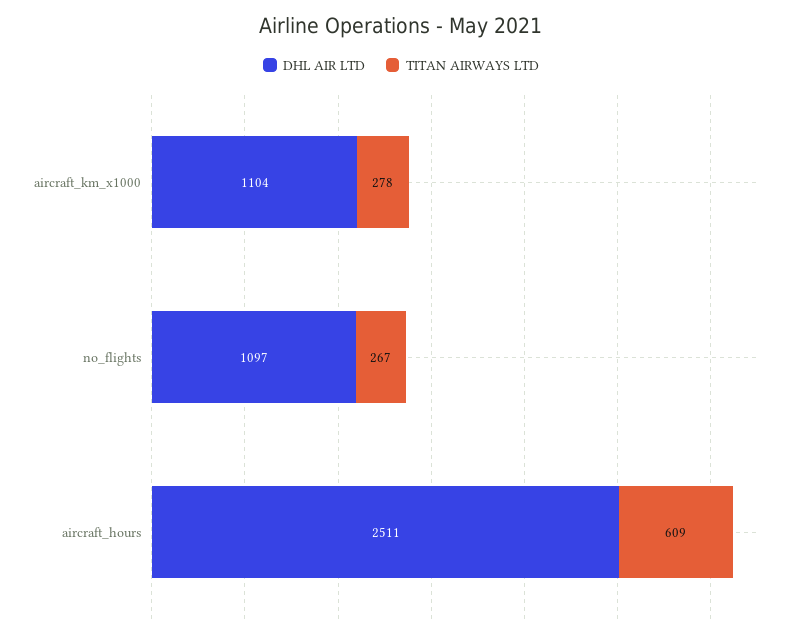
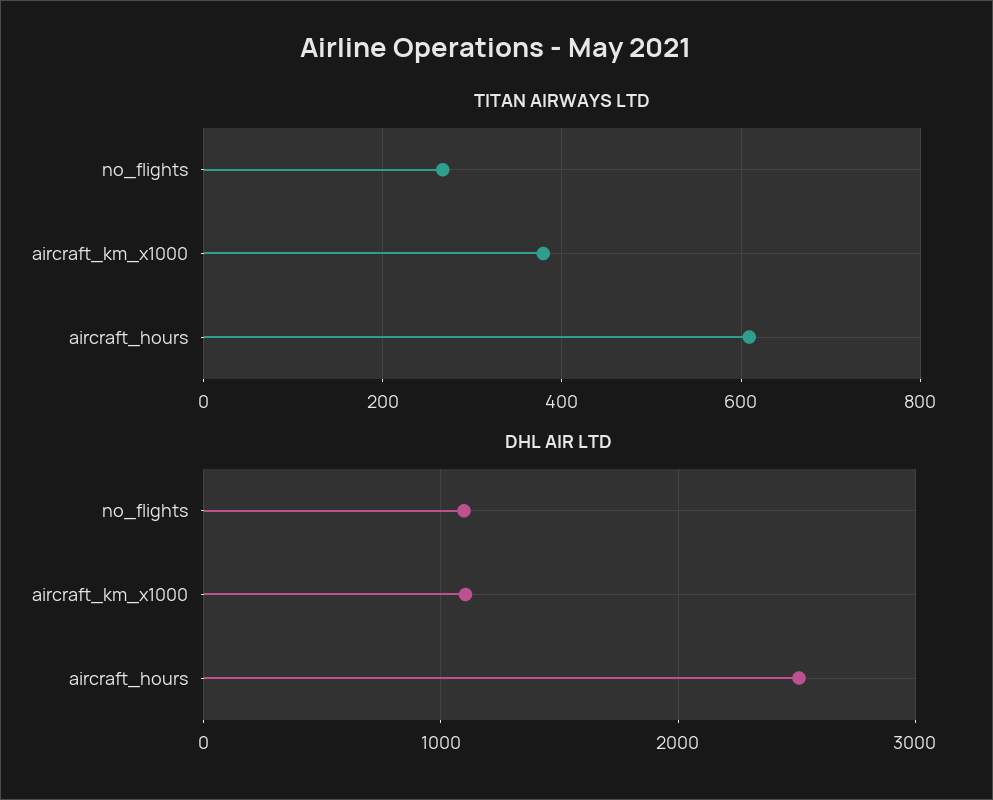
  {
    "DHL AIR LTD": {
      "aircraft_km_x1000": 1104,
      "no_flights": 1097,
      "aircraft_hours": 2511
    },
    "TITAN AIRWAYS LTD": {
-     "aircraft_km_x1000": 278,
+     "aircraft_km_x1000": 380,
      "no_flights": 267,
      "aircraft_hours": 609
    }
  }

